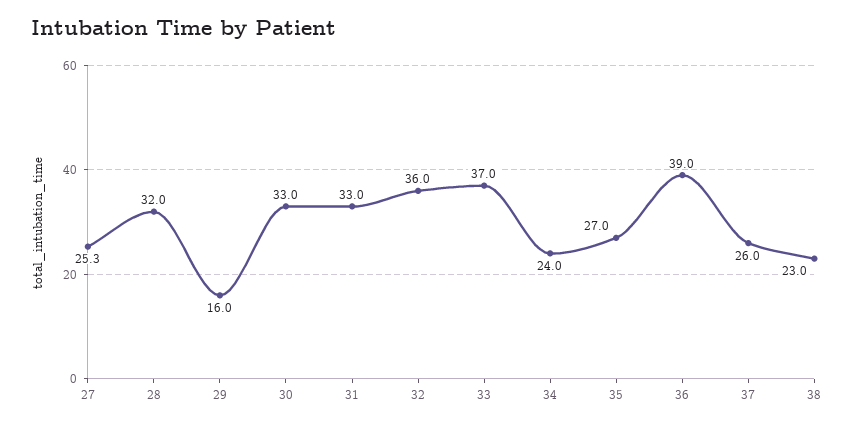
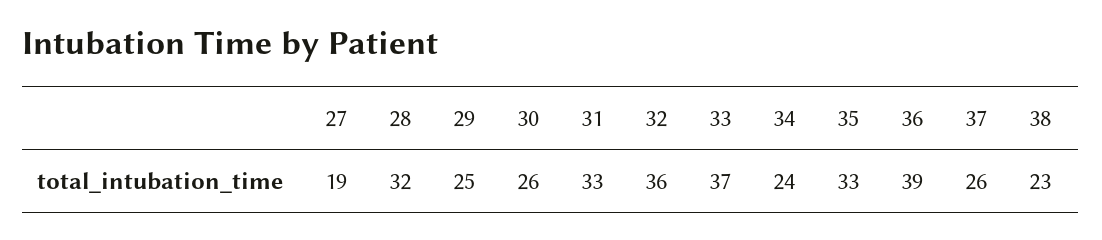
  {
-   "27": 25.3,
+   "27": 19,
    "28": 32,
-   "29": 16,
+   "29": 25,
-   "30": 33,
+   "30": 26,
    "31": 33,
    "32": 36,
    "33": 37,
    "34": 24,
-   "35": 27,
+   "35": 33,
    "36": 39,
    "37": 26,
    "38": 23
  }

